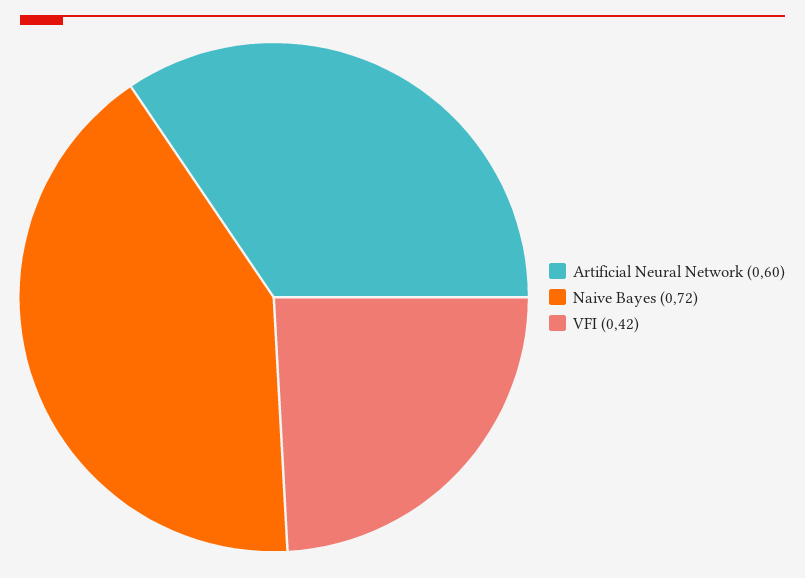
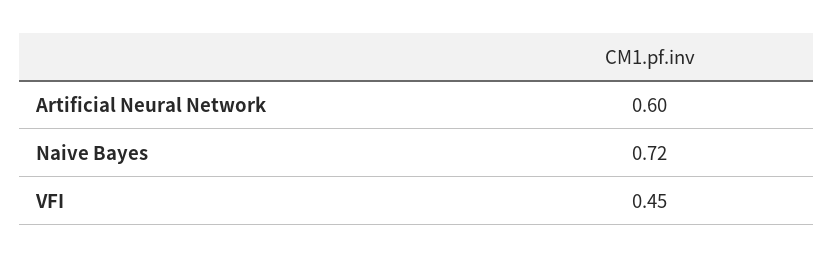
  {
    "Artificial Neural Network": 0.6,
    "Naive Bayes": 0.72,
-   "VFI": 0.42
+   "VFI": 0.45
  }

